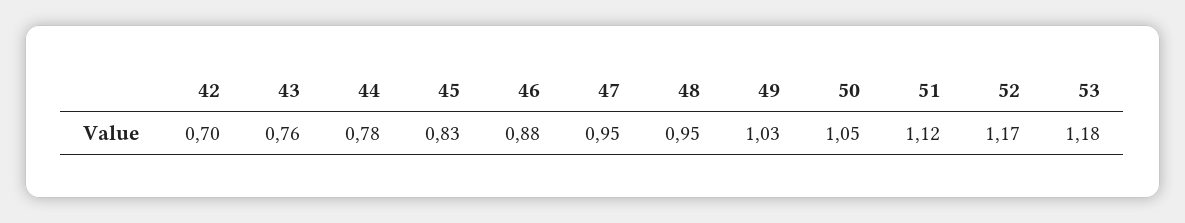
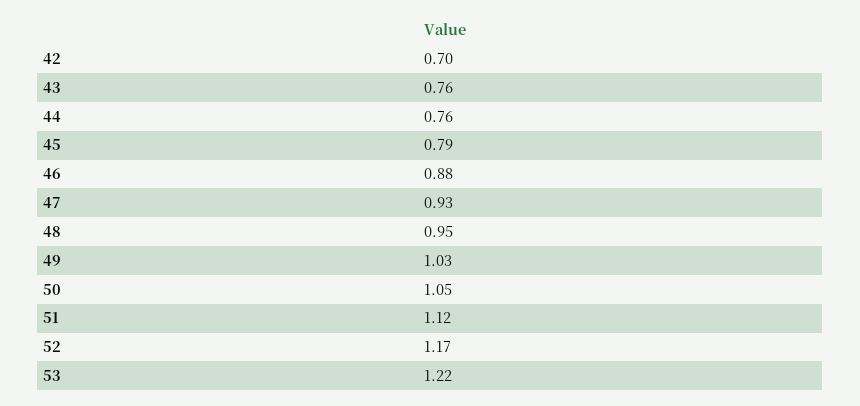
  {
    "42": 0.7,
    "43": 0.76,
-   "44": 0.78,
+   "44": 0.76,
-   "45": 0.83,
+   "45": 0.79,
    "46": 0.88,
-   "47": 0.95,
+   "47": 0.93,
    "48": 0.95,
    "49": 1.03,
    "50": 1.05,
    "51": 1.12,
    "52": 1.17,
-   "53": 1.18
+   "53": 1.22
  }

